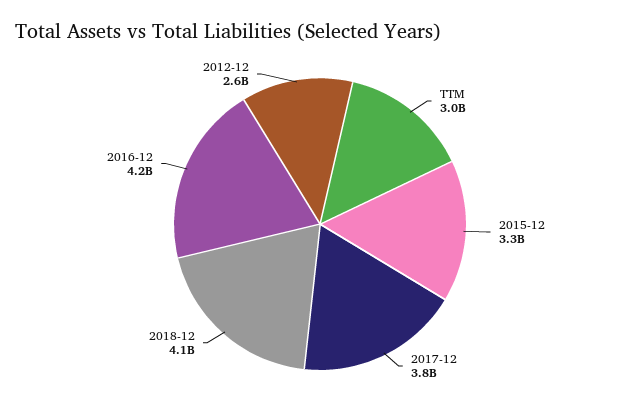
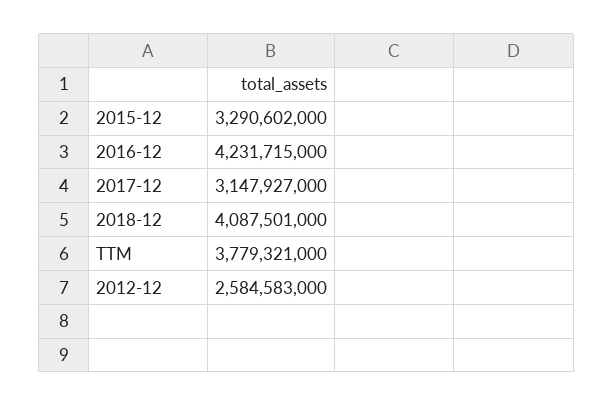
  {
-   "TTM": 3000000000,
+   "TTM": 3779321000,
    "2015-12": 3290602000,
-   "2017-12": 3800000000,
+   "2017-12": 3147927000,
    "2018-12": 4087501000,
    "2016-12": 4231715000,
    "2012-12": 2584583000
  }

